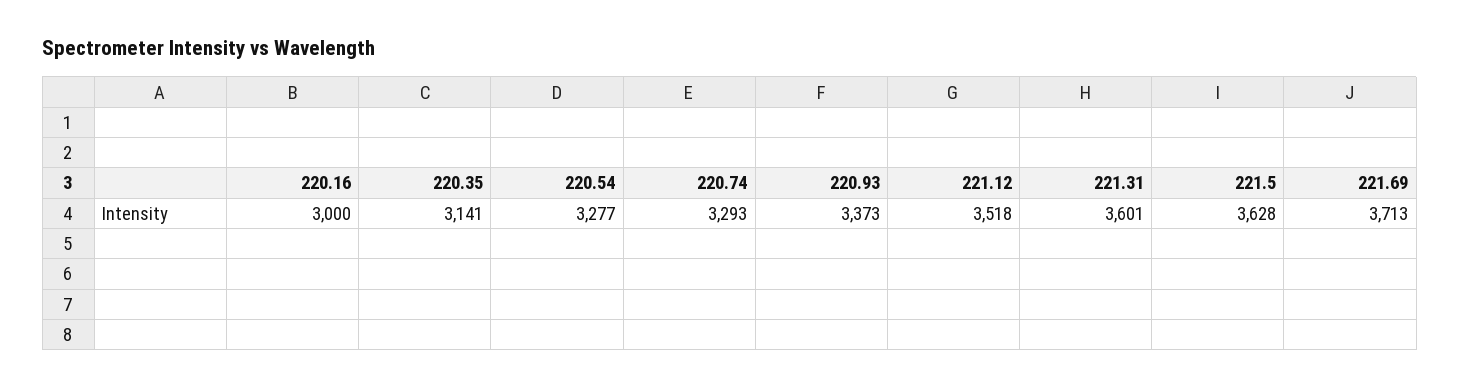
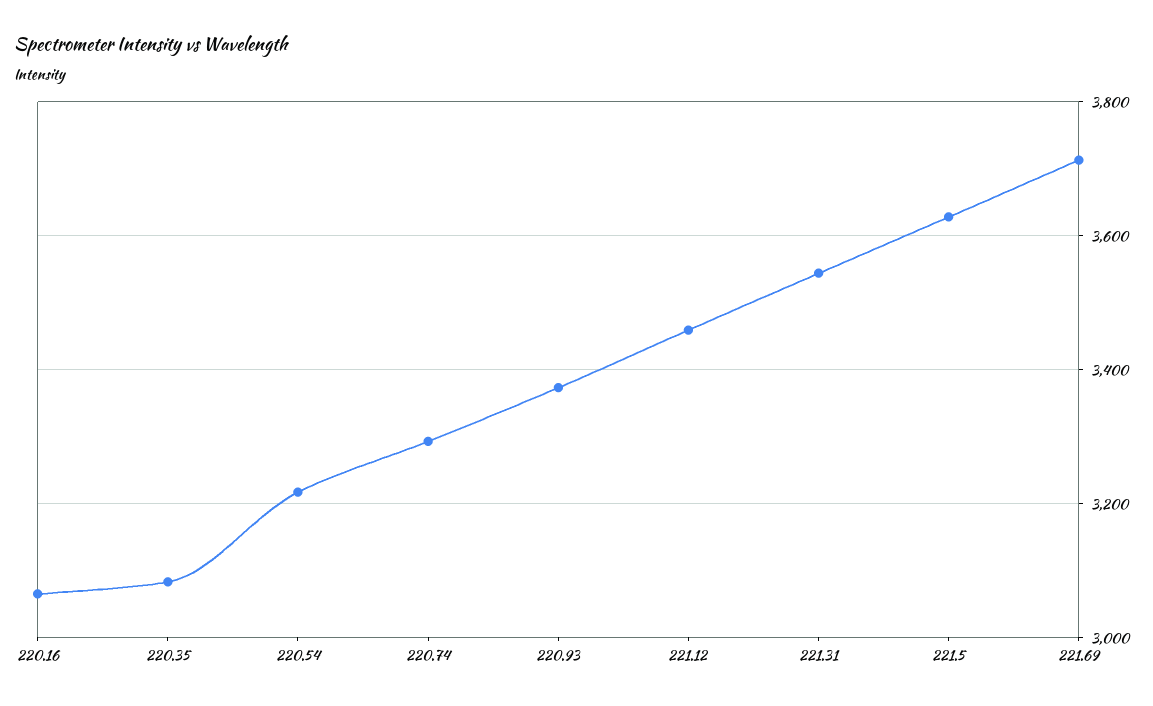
  {
-   "220.16": 3000,
+   "220.16": 3060,
-   "220.35": 3141,
+   "220.35": 3080,
-   "220.54": 3277,
+   "220.54": 3220,
    "220.74": 3293,
    "220.93": 3373,
-   "221.12": 3518,
+   "221.12": 3460,
-   "221.31": 3601,
+   "221.31": 3540,
    "221.5": 3628,
    "221.69": 3713
  }

